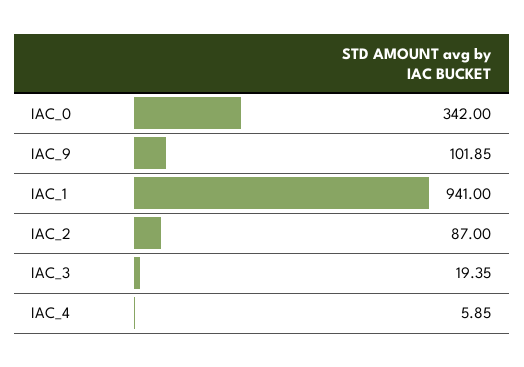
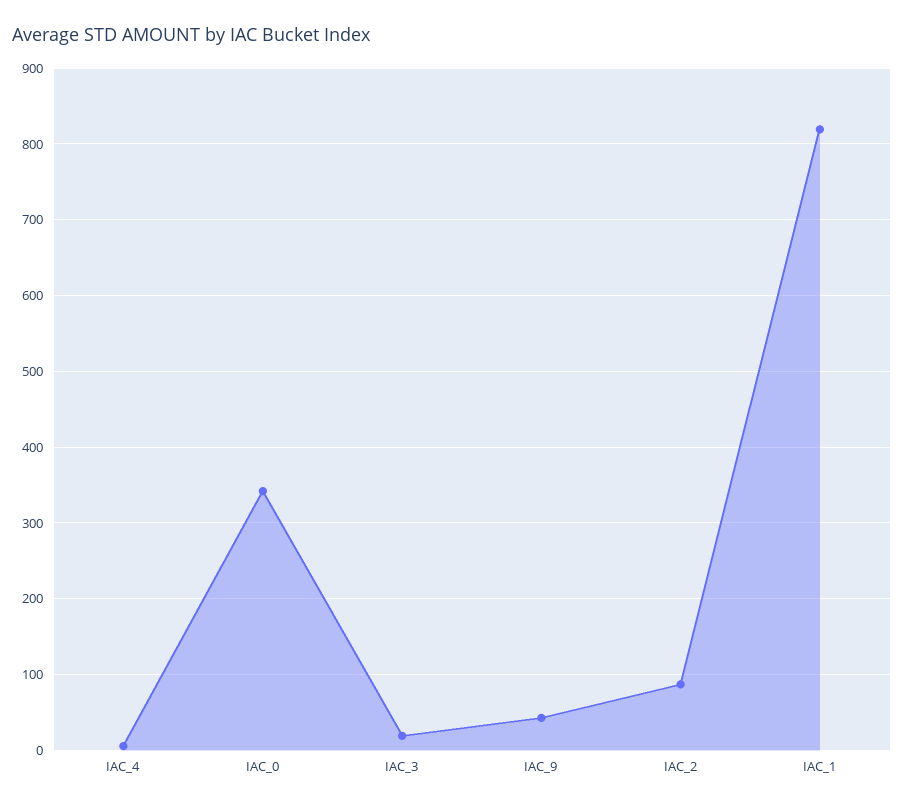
  {
    "IAC_0": 342,
-   "IAC_9": 101.85,
+   "IAC_9": 40,
-   "IAC_1": 941,
+   "IAC_1": 820,
    "IAC_2": 87,
    "IAC_3": 19.35,
    "IAC_4": 5.85
  }

